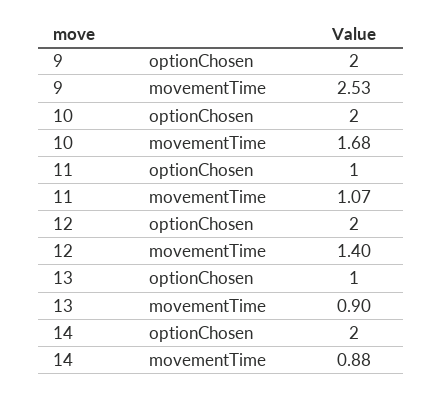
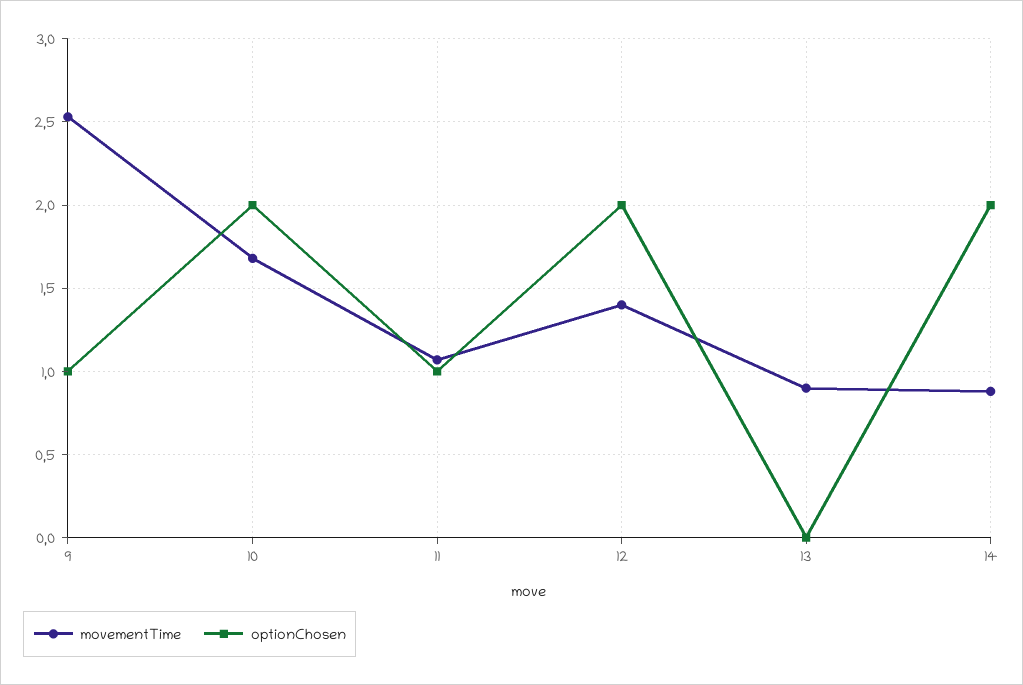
  {
    "optionChosen": {
-     "9": 2,
+     "9": 1,
      "10": 2,
      "11": 1,
      "12": 2,
-     "13": 1,
+     "13": 0,
      "14": 2
    },
    "movementTime": {
      "9": 2.53,
      "10": 1.68,
      "11": 1.07,
      "12": 1.4,
      "13": 0.9,
      "14": 0.88
    }
  }

